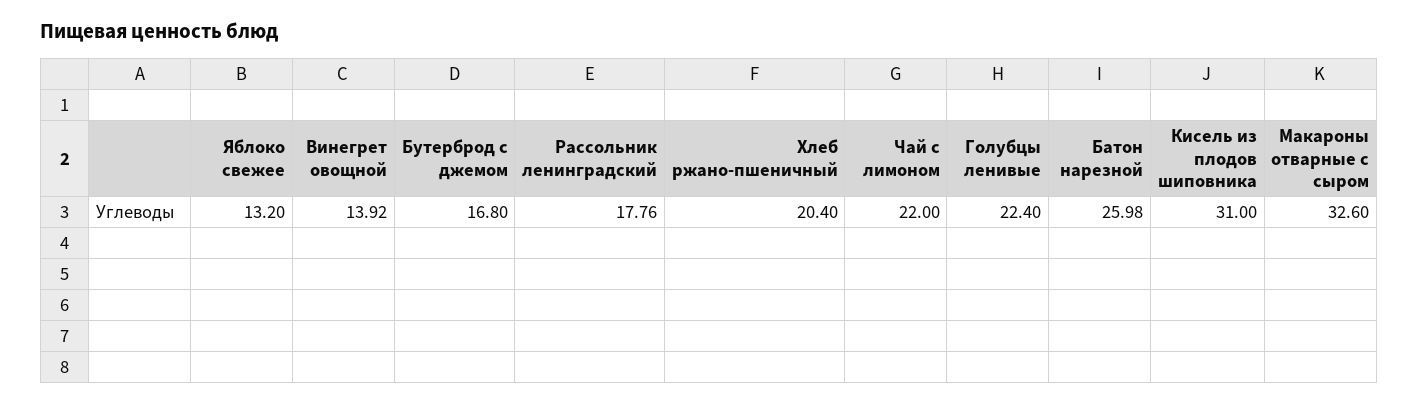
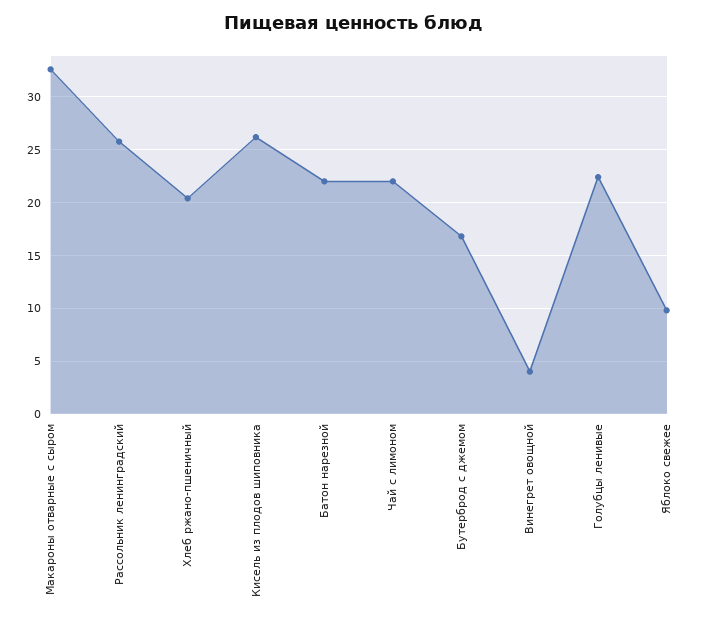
  {
-   "Яблоко свежее": 13.2,
+   "Яблоко свежее": 10,
-   "Винегрет овощной": 13.92,
+   "Винегрет овощной": 4,
    "Бутерброд с джемом": 16.8,
-   "Рассольник ленинградский": 17.76,
+   "Рассольник ленинградский": 26,
    "Хлеб ржано-пшеничный": 20.4,
    "Чай с лимоном": 22,
    "Голубцы ленивые": 22.4,
-   "Батон нарезной": 25.98,
+   "Батон нарезной": 22,
-   "Кисель из плодов шиповника": 31,
+   "Кисель из плодов шиповника": 26,
    "Макароны отварные с сыром": 32.6
  }

